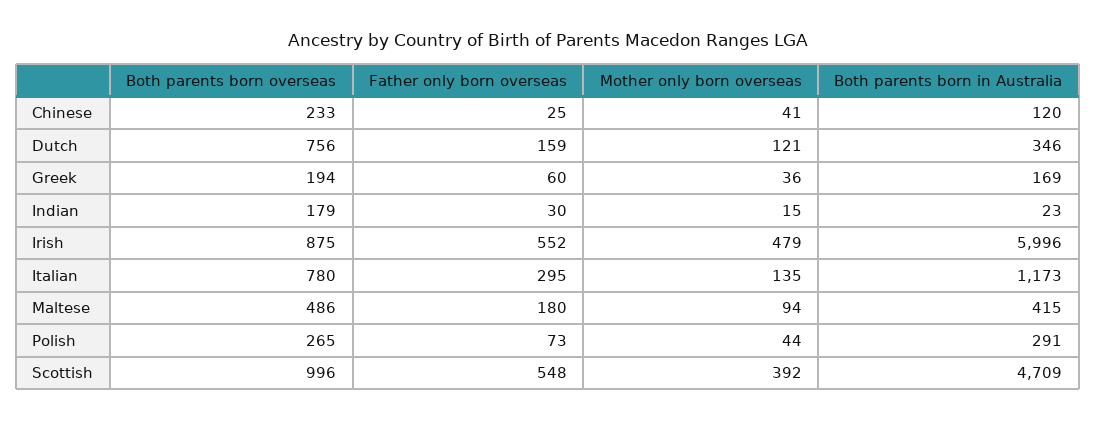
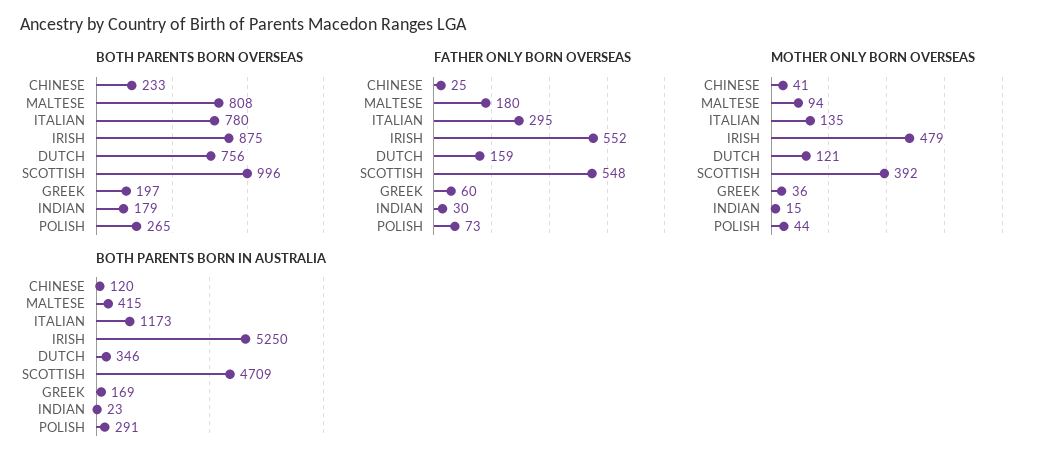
  {
    "Both parents born overseas": {
      "Chinese": 233,
      "Dutch": 756,
-     "Greek": 194,
+     "Greek": 197,
      "Indian": 179,
      "Irish": 875,
      "Italian": 780,
-     "Maltese": 486,
+     "Maltese": 808,
      "Polish": 265,
      "Scottish": 996
    },
    "Father only born overseas": {
      "Chinese": 25,
      "Dutch": 159,
      "Greek": 60,
      "Indian": 30,
      "Irish": 552,
      "Italian": 295,
      "Maltese": 180,
      "Polish": 73,
      "Scottish": 548
    },
    "Mother only born overseas": {
      "Chinese": 41,
      "Dutch": 121,
      "Greek": 36,
      "Indian": 15,
      "Irish": 479,
      "Italian": 135,
      "Maltese": 94,
      "Polish": 44,
      "Scottish": 392
    },
    "Both parents born in Australia": {
      "Chinese": 120,
      "Dutch": 346,
      "Greek": 169,
      "Indian": 23,
-     "Irish": 5996,
+     "Irish": 5250,
      "Italian": 1173,
      "Maltese": 415,
      "Polish": 291,
      "Scottish": 4709
    }
  }

